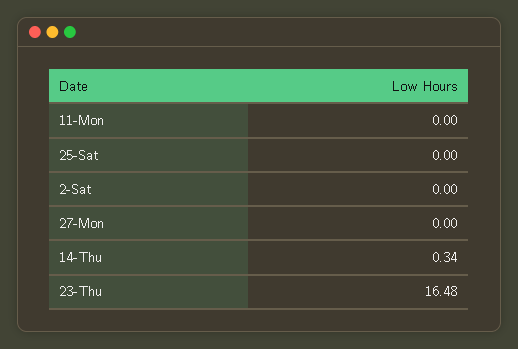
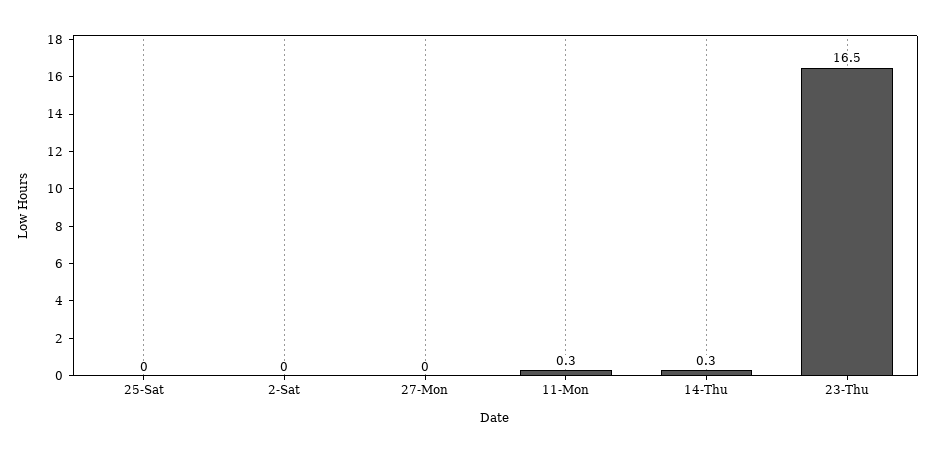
  {
-   "11-Mon": 0,
+   "11-Mon": 0.3,
    "25-Sat": 0,
    "2-Sat": 0,
    "27-Mon": 0,
    "14-Thu": 0.34,
    "23-Thu": 16.48
  }

